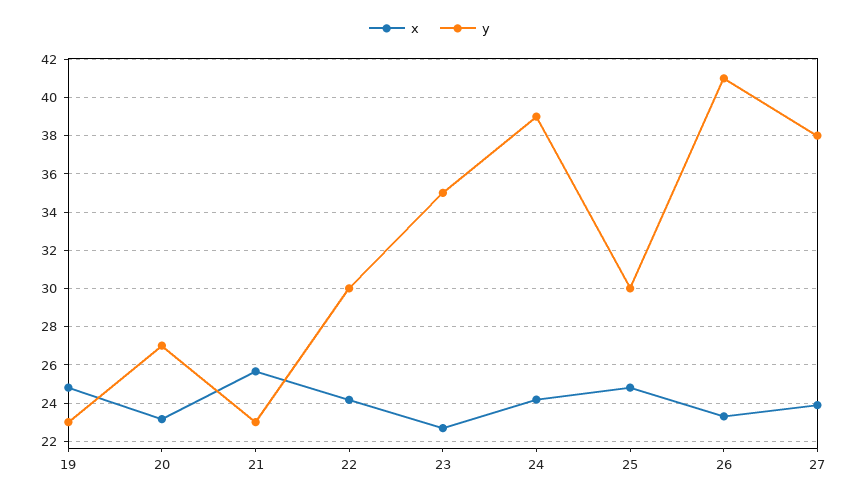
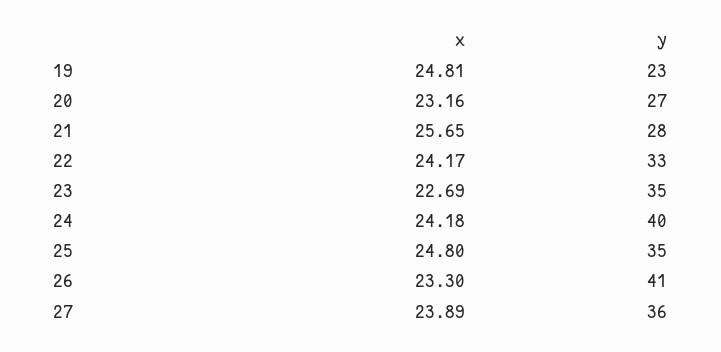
  {
    "x": {
      "19": 24.81,
      "20": 23.16,
      "21": 25.65,
      "22": 24.17,
      "23": 22.69,
      "24": 24.18,
      "25": 24.8,
      "26": 23.3,
      "27": 23.89
    },
    "y": {
      "19": 23,
      "20": 27,
-     "21": 23,
+     "21": 28,
-     "22": 30,
+     "22": 33,
      "23": 35,
-     "24": 39,
+     "24": 40,
-     "25": 30,
+     "25": 35,
      "26": 41,
-     "27": 38
+     "27": 36
    }
  }

